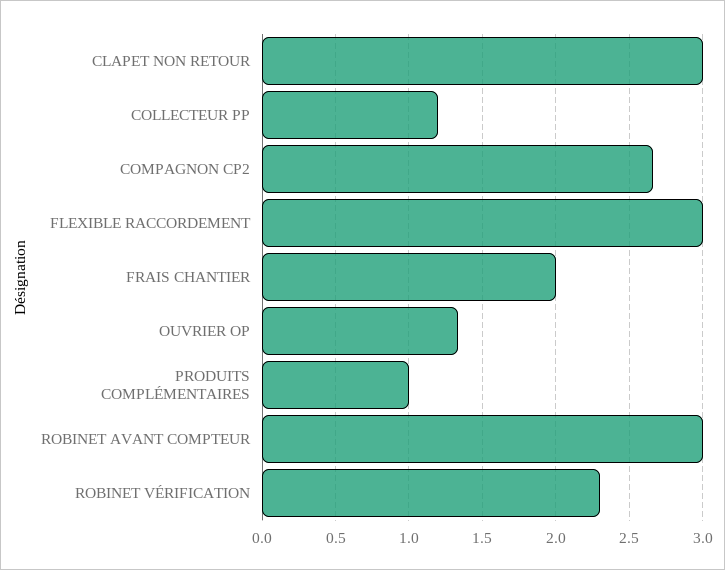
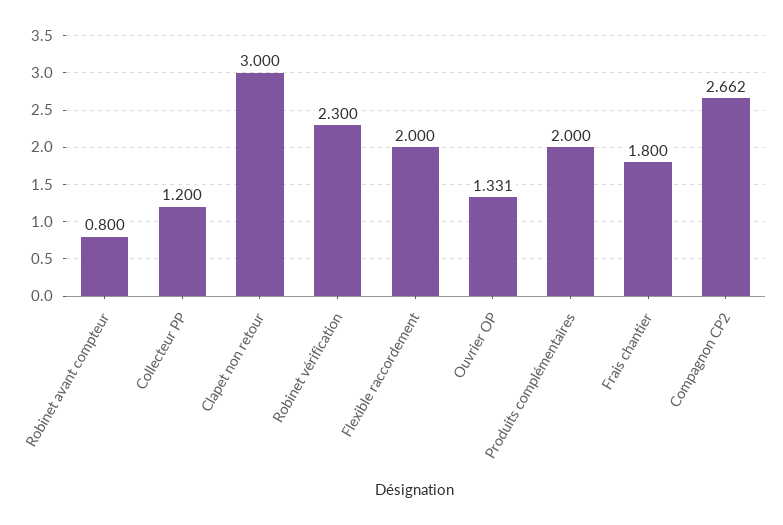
  {
    "CLAPET NON RETOUR": 3,
    "COLLECTEUR PP": 1.2,
    "COMPAGNON CP2": 2.662,
-   "FLEXIBLE RACCORDEMENT": 3,
+   "FLEXIBLE RACCORDEMENT": 2,
-   "FRAIS CHANTIER": 2,
+   "FRAIS CHANTIER": 1.8,
    "OUVRIER OP": 1.331,
-   "PRODUITS COMPLÉMENTAIRES": 1,
+   "PRODUITS COMPLÉMENTAIRES": 2,
-   "ROBINET AVANT COMPTEUR": 3,
+   "ROBINET AVANT COMPTEUR": 0.8,
    "ROBINET VÉRIFICATION": 2.3
  }

